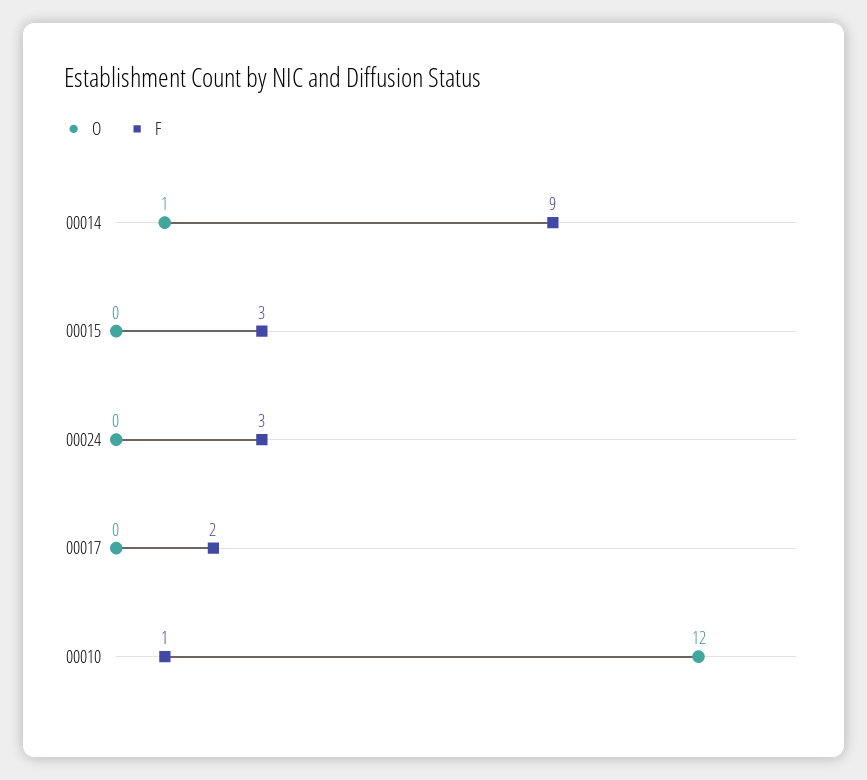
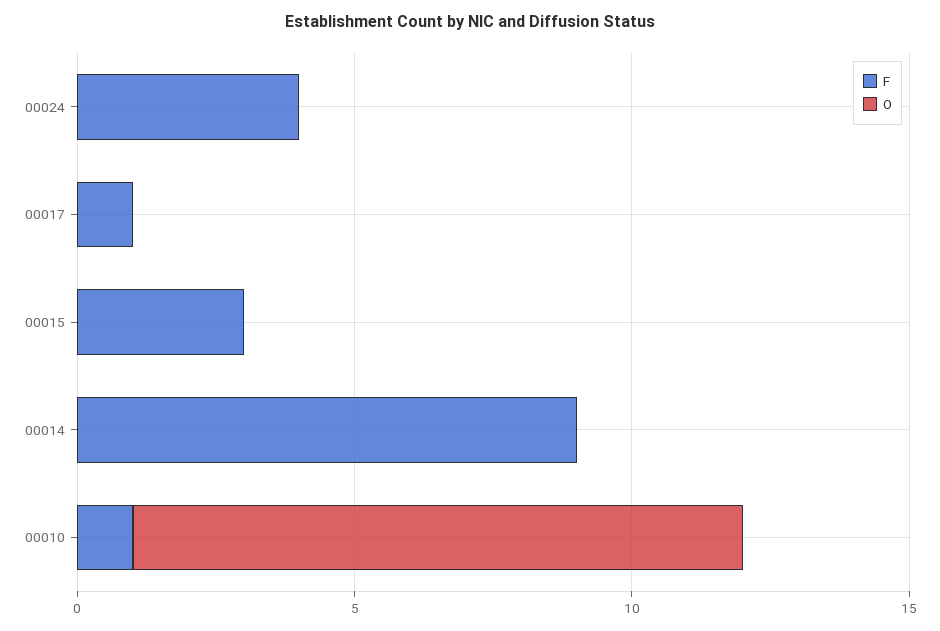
  {
    "O": {
-     "00014": 1,
+     "00014": 0,
      "00015": 0,
      "00024": 0,
      "00017": 0,
-     "00010": 12
+     "00010": 11
    },
    "F": {
      "00014": 9,
      "00015": 3,
-     "00024": 3,
+     "00024": 4,
-     "00017": 2,
+     "00017": 1,
      "00010": 1
    }
  }

